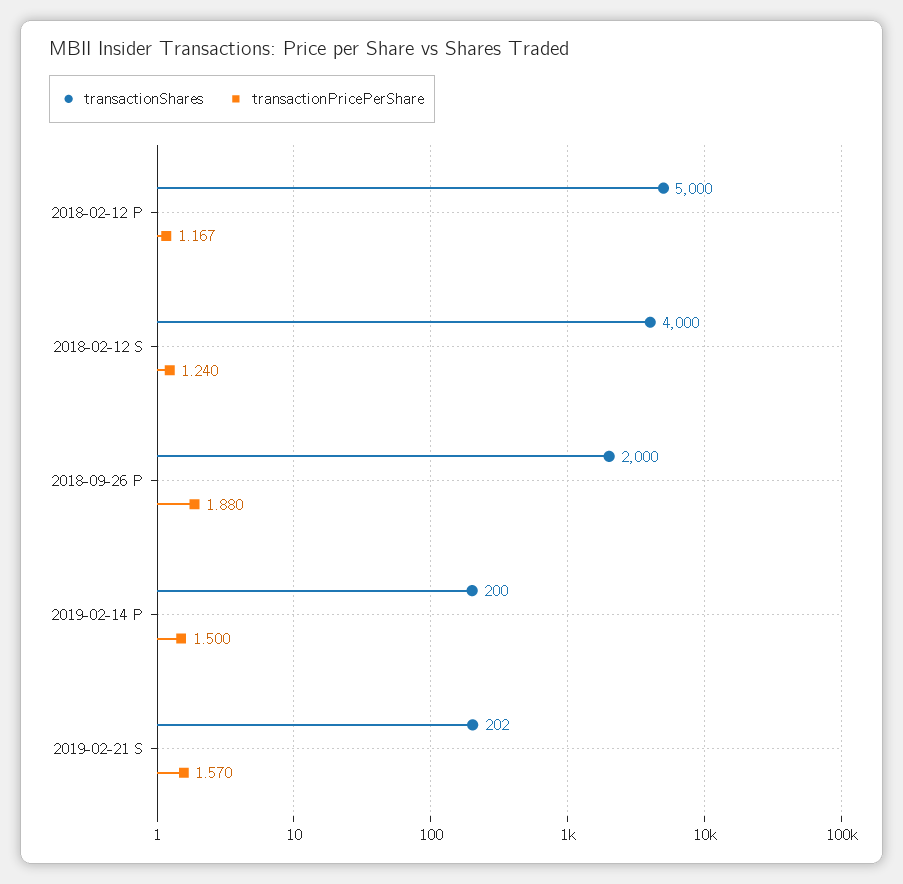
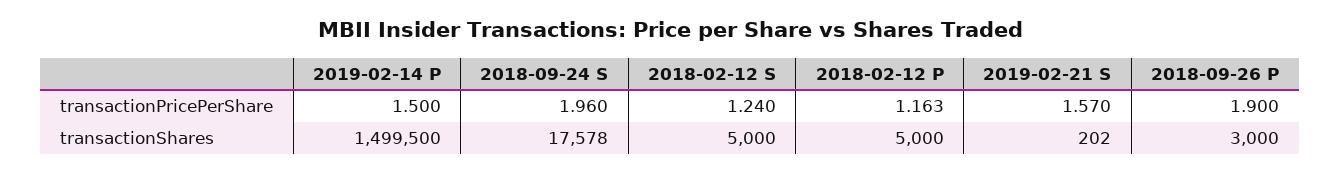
  {
    "transactionShares": {
      "2018-02-12 P": 5000,
-     "2018-02-12 S": 4000,
+     "2018-02-12 S": 5000,
-     "2018-09-26 P": 2000,
+     "2018-09-26 P": 3000,
-     "2019-02-14 P": 200,
+     "2019-02-14 P": 1499500,
-     "2019-02-21 S": 202
+     "2019-02-21 S": 202,
+     "2018-09-24 S": 17578
    },
    "transactionPricePerShare": {
-     "2018-02-12 P": 1.167,
+     "2018-02-12 P": 1.163,
      "2018-02-12 S": 1.24,
-     "2018-09-26 P": 1.88,
+     "2018-09-26 P": 1.9,
      "2019-02-14 P": 1.5,
-     "2019-02-21 S": 1.57
+     "2019-02-21 S": 1.57,
+     "2018-09-24 S": 1.96
    }
  }

